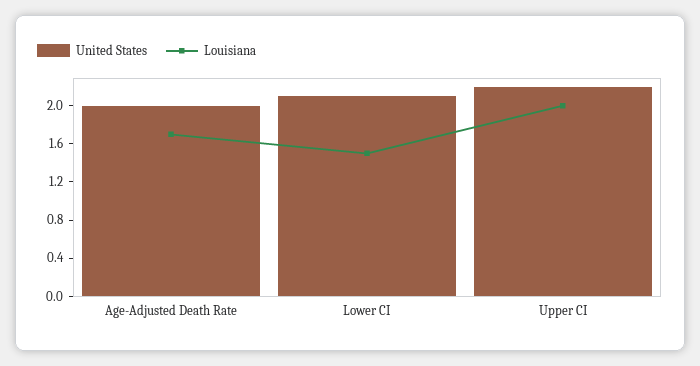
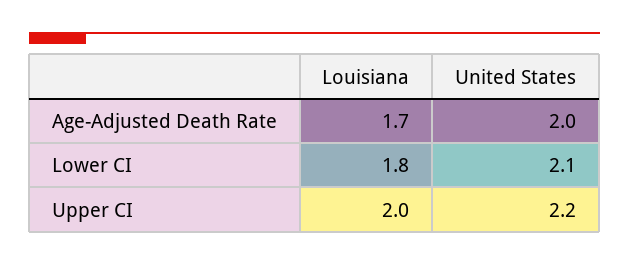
  {
    "United States": {
      "Age-Adjusted Death Rate": 2,
      "Lower CI": 2.1,
      "Upper CI": 2.2
    },
    "Louisiana": {
      "Age-Adjusted Death Rate": 1.7,
-     "Lower CI": 1.5,
+     "Lower CI": 1.8,
      "Upper CI": 2
    }
  }

